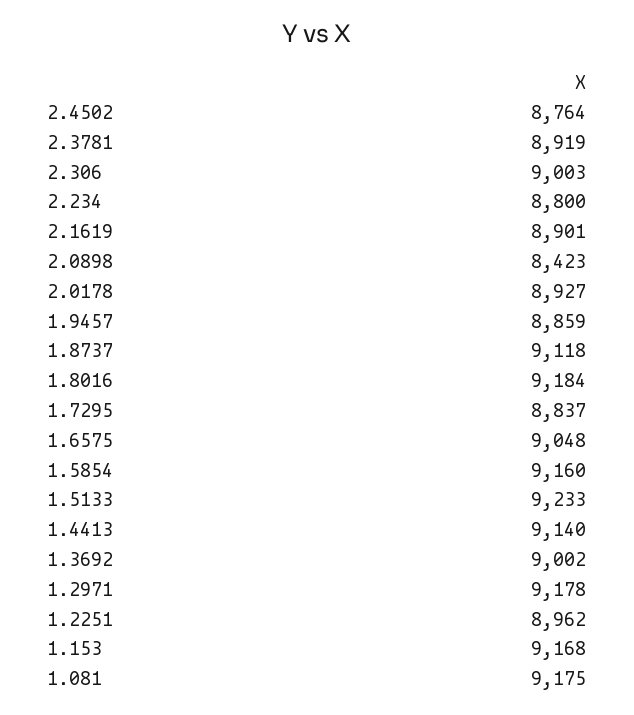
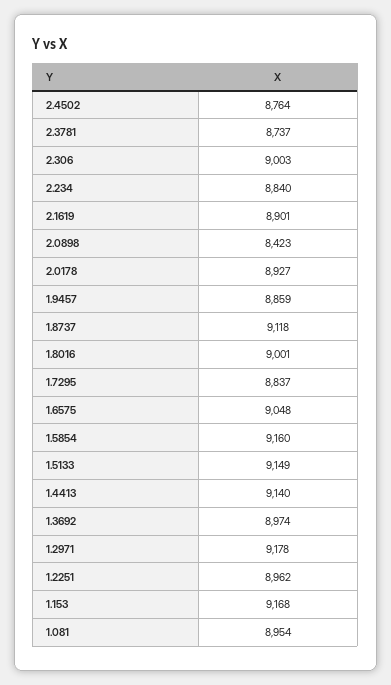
  {
    "2.4502": 8764,
-   "2.3781": 8919,
+   "2.3781": 8737,
    "2.306": 9003,
-   "2.234": 8800,
+   "2.234": 8840,
    "2.1619": 8901,
    "2.0898": 8423,
    "2.0178": 8927,
    "1.9457": 8859,
    "1.8737": 9118,
-   "1.8016": 9184,
+   "1.8016": 9001,
    "1.7295": 8837,
    "1.6575": 9048,
    "1.5854": 9160,
-   "1.5133": 9233,
+   "1.5133": 9149,
    "1.4413": 9140,
-   "1.3692": 9002,
+   "1.3692": 8974,
    "1.2971": 9178,
    "1.2251": 8962,
    "1.153": 9168,
-   "1.081": 9175
+   "1.081": 8954
  }

